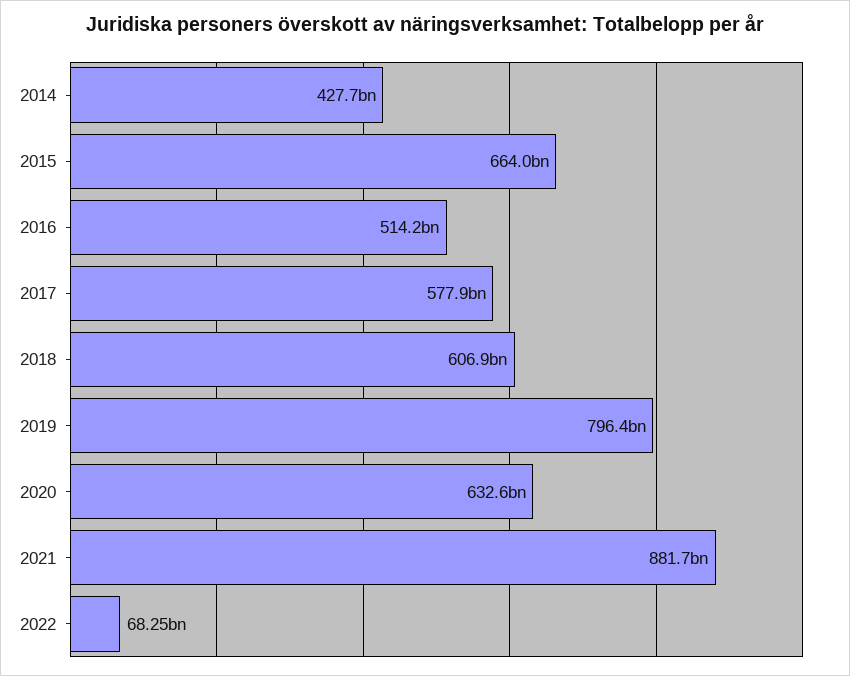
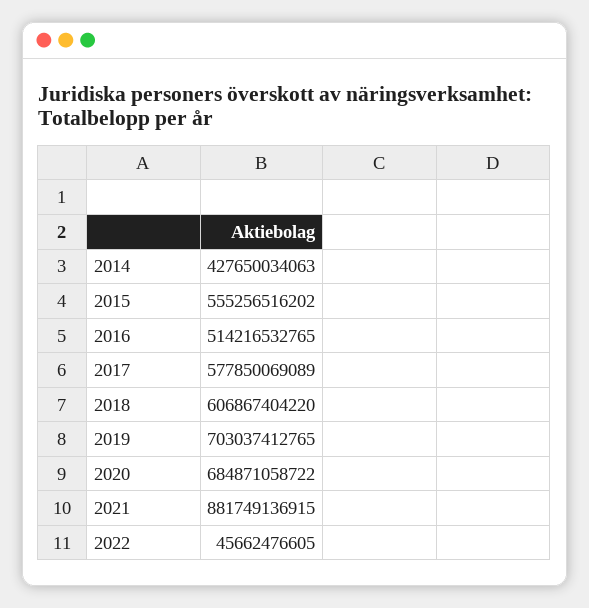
  {
    "2014": 427650034063,
-   "2015": 664000000000,
+   "2015": 555256516202,
    "2016": 514216532765,
    "2017": 577850069089,
    "2018": 606867404220,
-   "2019": 796400000000,
+   "2019": 703037412765,
-   "2020": 632600000000,
+   "2020": 684871058722,
    "2021": 881749136915,
-   "2022": 68250000000
+   "2022": 45662476605
  }

